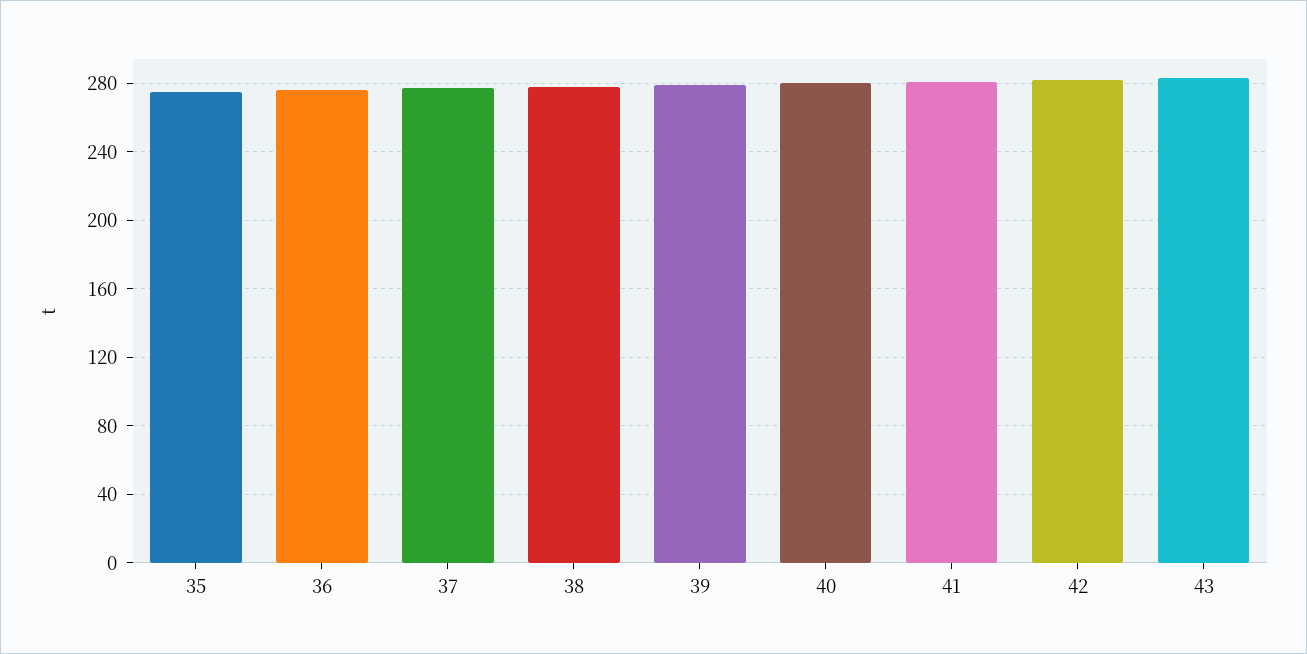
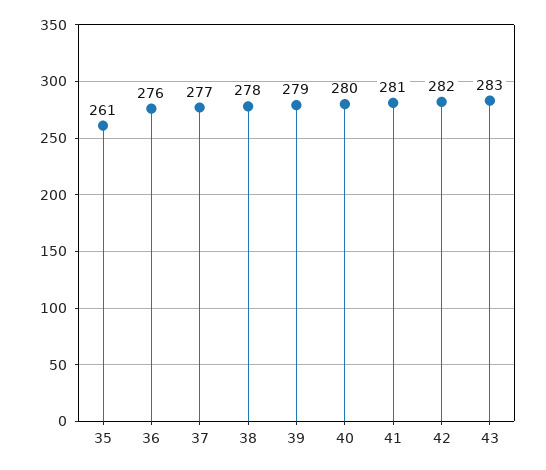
  {
-   "35": 275,
+   "35": 261,
    "36": 276,
    "37": 277,
    "38": 278,
    "39": 279,
    "40": 280,
    "41": 281,
    "42": 282,
    "43": 283
  }

